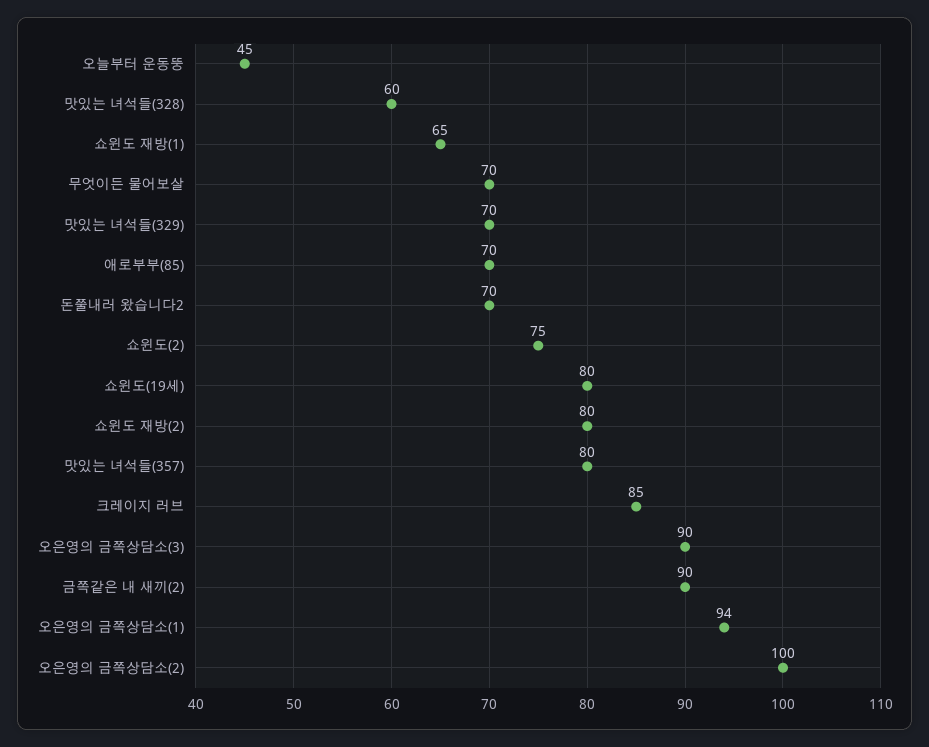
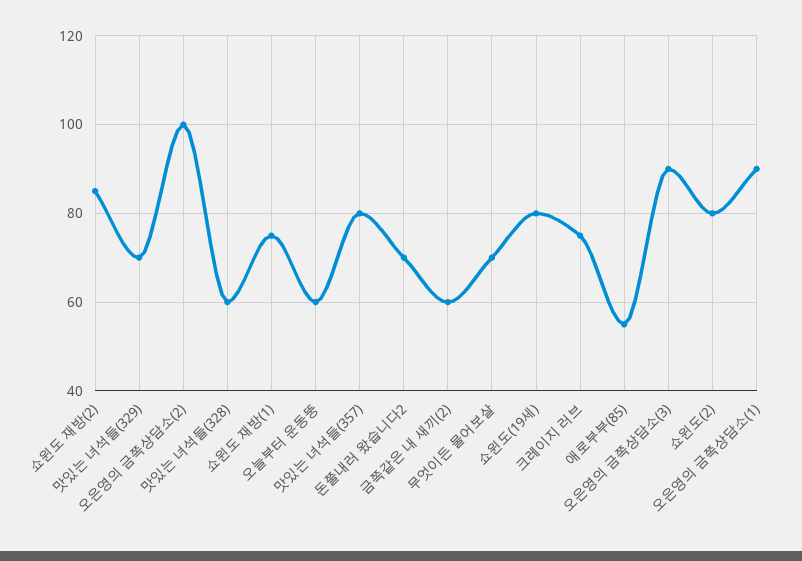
  {
-   "오늘부터 운동뚱": 45,
+   "오늘부터 운동뚱": 60,
    "맛있는 녀석들(328)": 60,
-   "쇼윈도 재방(1)": 65,
+   "쇼윈도 재방(1)": 75,
    "무엇이든 물어보살": 70,
    "맛있는 녀석들(329)": 70,
-   "애로부부(85)": 70,
+   "애로부부(85)": 55,
    "돈쭐내러 왔습니다2": 70,
-   "쇼윈도(2)": 75,
+   "쇼윈도(2)": 80,
    "쇼윈도(19세)": 80,
-   "쇼윈도 재방(2)": 80,
+   "쇼윈도 재방(2)": 85,
    "맛있는 녀석들(357)": 80,
-   "크레이지 러브": 85,
+   "크레이지 러브": 75,
    "오은영의 금쪽상담소(3)": 90,
-   "금쪽같은 내 새끼(2)": 90,
+   "금쪽같은 내 새끼(2)": 60,
-   "오은영의 금쪽상담소(1)": 94,
+   "오은영의 금쪽상담소(1)": 90,
    "오은영의 금쪽상담소(2)": 100
  }

